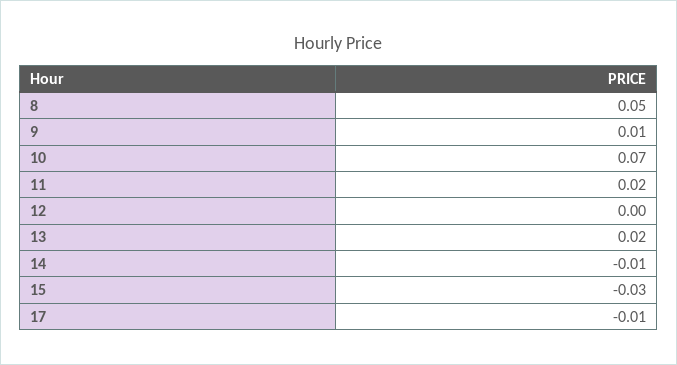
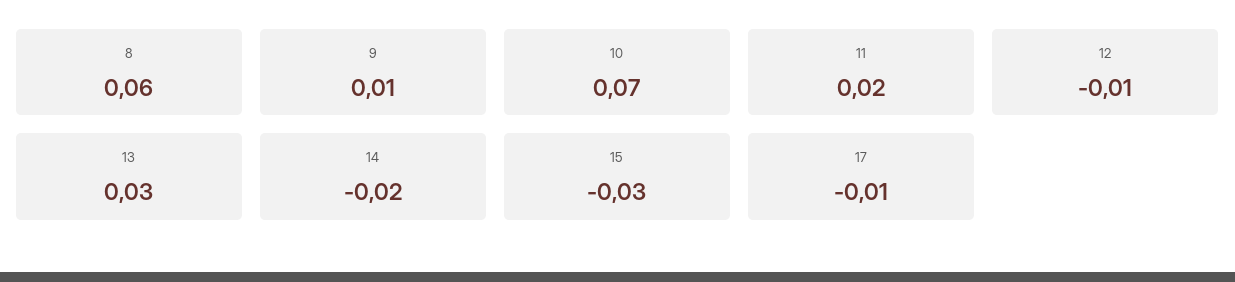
  {
-   "8": 0.05,
+   "8": 0.06,
    "9": 0.01,
    "10": 0.07,
    "11": 0.02,
-   "12": 0,
+   "12": -0.01,
-   "13": 0.02,
+   "13": 0.03,
-   "14": -0.01,
+   "14": -0.02,
    "15": -0.03,
    "17": -0.01
  }

